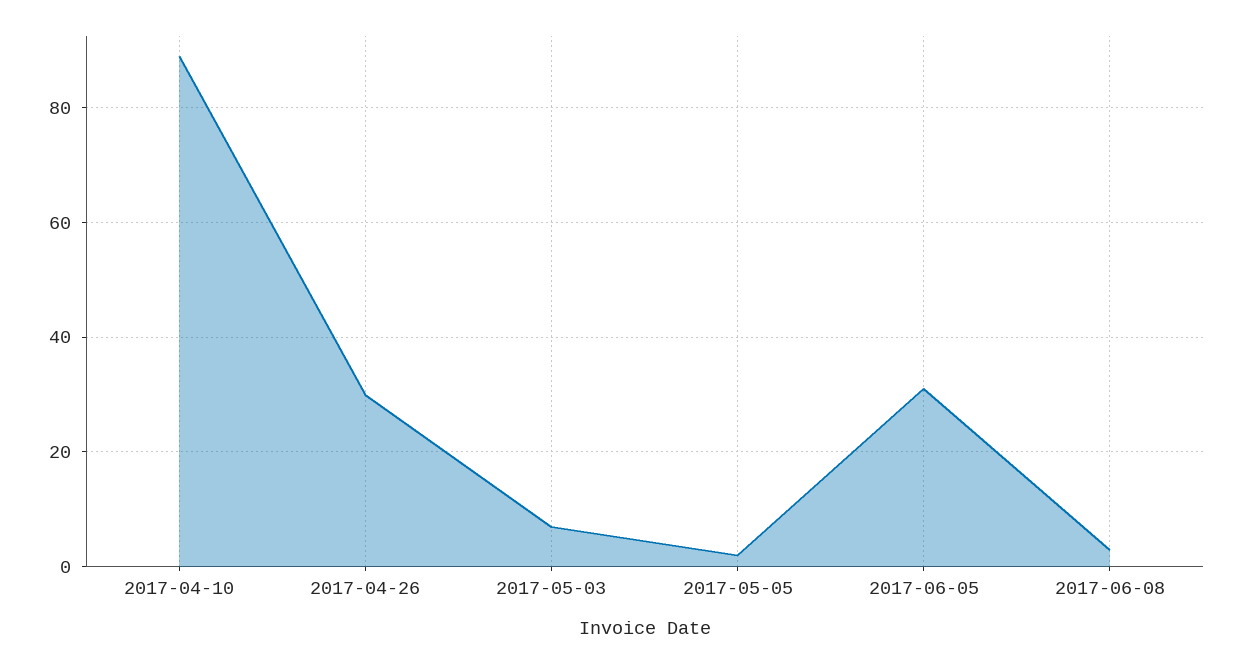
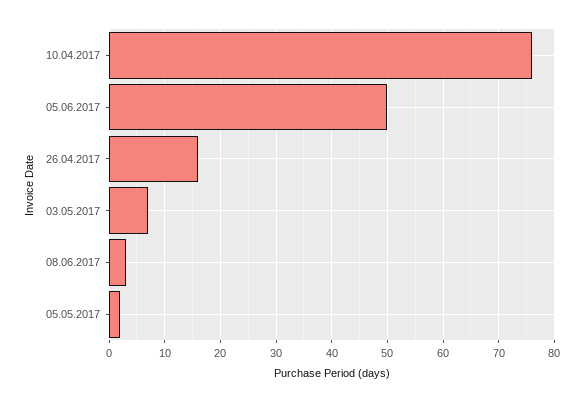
  {
-   "2017-04-10": 90,
+   "2017-04-10": 75,
-   "2017-04-26": 30,
+   "2017-04-26": 15,
    "2017-05-03": 5,
    "2017-05-05": 0,
-   "2017-06-05": 30,
+   "2017-06-05": 50,
    "2017-06-08": 5
  }

